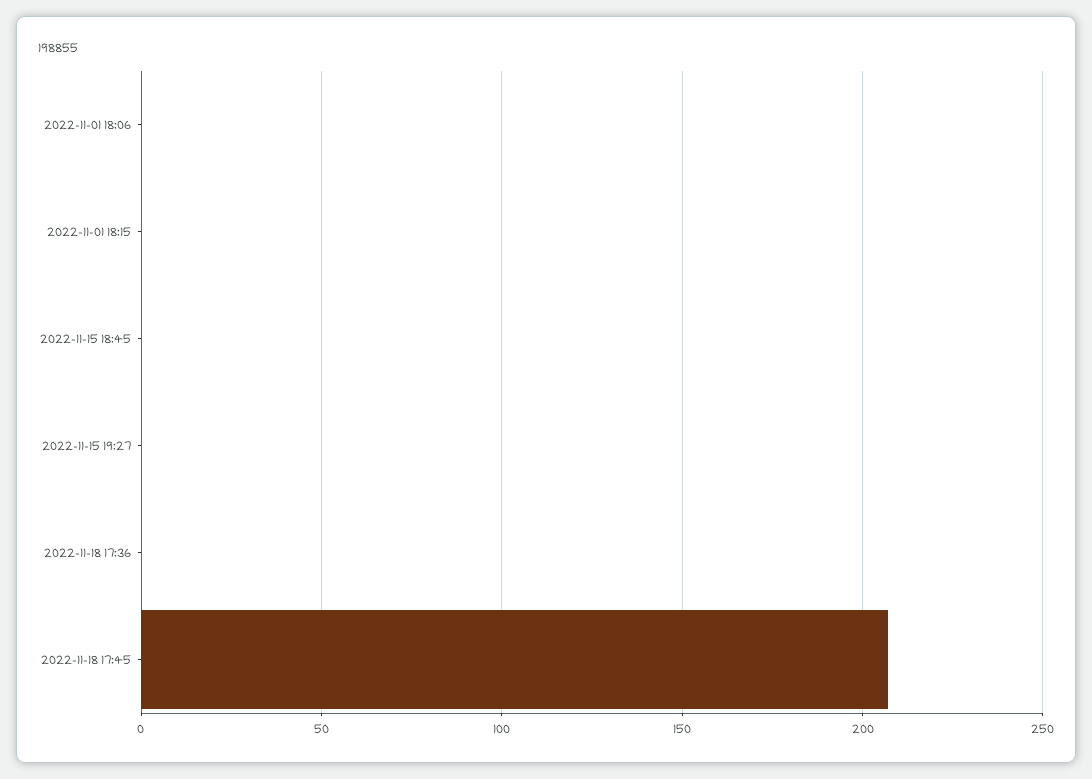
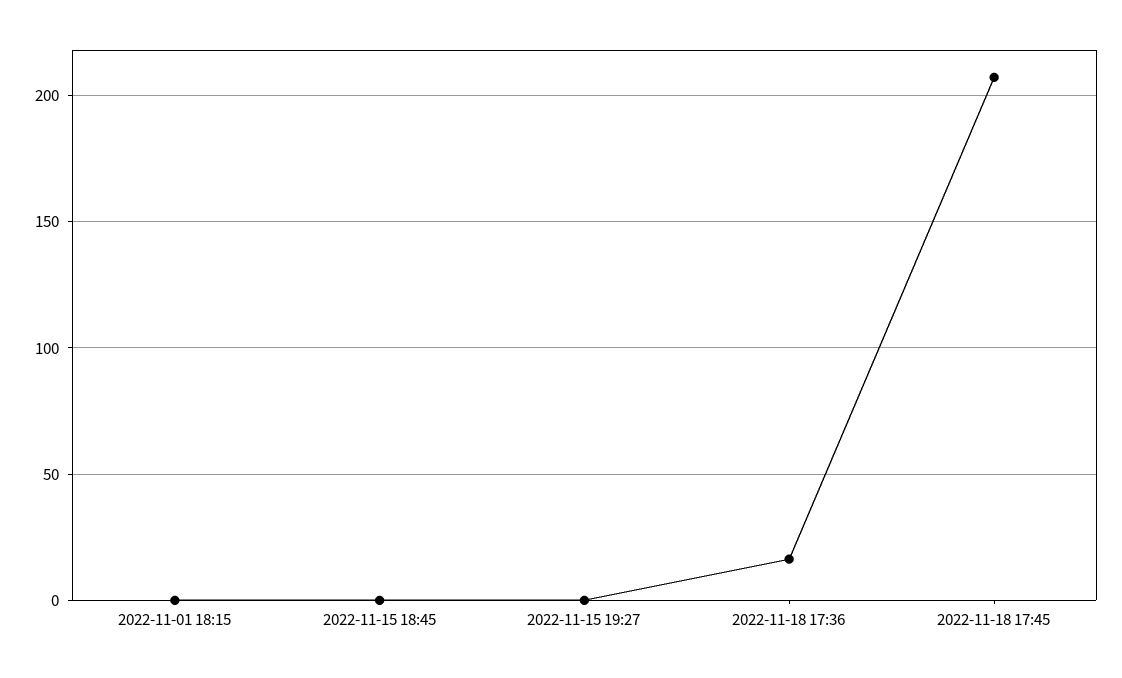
  {
-   "2022-11-01 18:06": 0,
    "2022-11-01 18:15": 0,
    "2022-11-15 18:45": 0,
    "2022-11-15 19:27": 0,
-   "2022-11-18 17:36": 0,
+   "2022-11-18 17:36": 15,
    "2022-11-18 17:45": 205
  }

